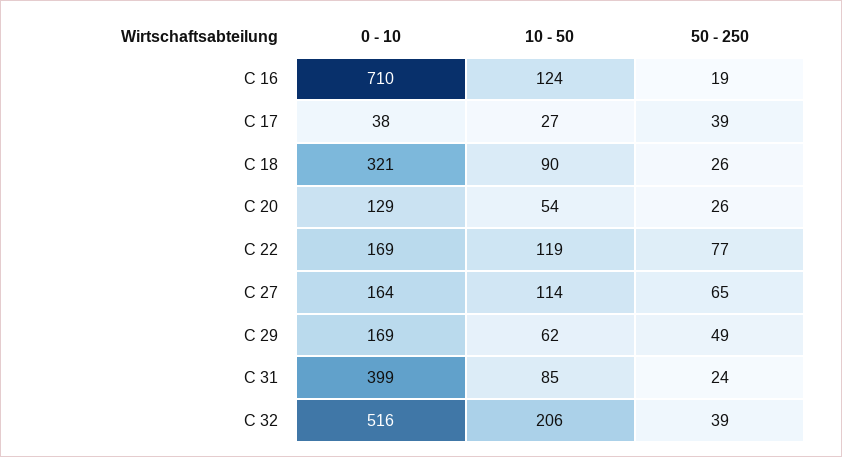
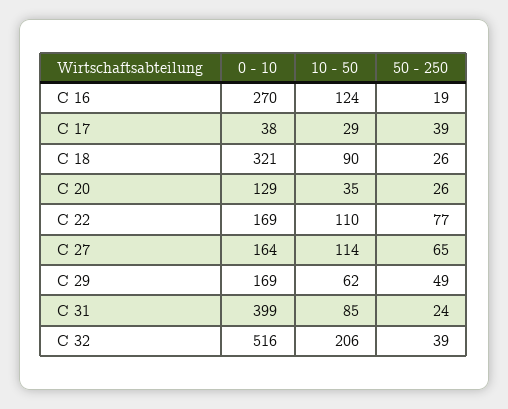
  {
    "0 - 10": {
-     "C 16": 710,
+     "C 16": 270,
      "C 17": 38,
      "C 18": 321,
      "C 20": 129,
      "C 22": 169,
      "C 27": 164,
      "C 29": 169,
      "C 31": 399,
      "C 32": 516
    },
    "10 - 50": {
      "C 16": 124,
-     "C 17": 27,
+     "C 17": 29,
      "C 18": 90,
-     "C 20": 54,
+     "C 20": 35,
-     "C 22": 119,
+     "C 22": 110,
      "C 27": 114,
      "C 29": 62,
      "C 31": 85,
      "C 32": 206
    },
    "50 - 250": {
      "C 16": 19,
      "C 17": 39,
      "C 18": 26,
      "C 20": 26,
      "C 22": 77,
      "C 27": 65,
      "C 29": 49,
      "C 31": 24,
      "C 32": 39
    }
  }

